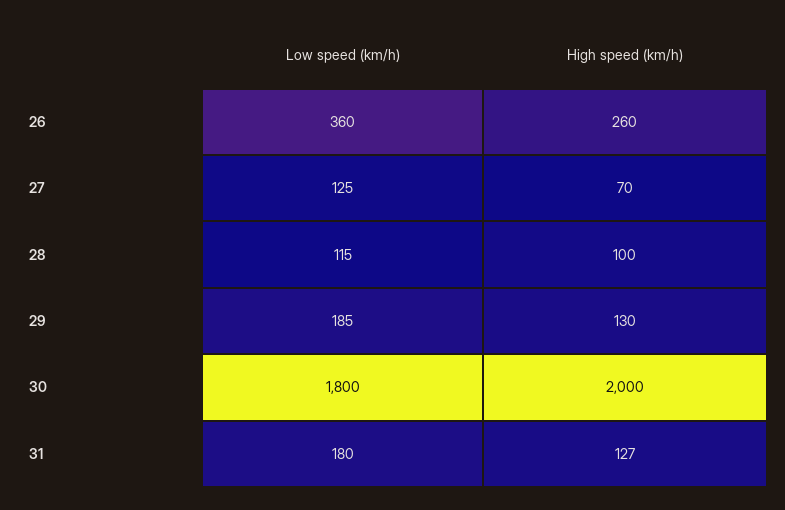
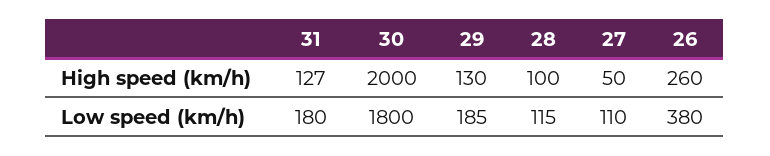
  {
    "Low speed (km/h)": {
-     "26": 360,
+     "26": 380,
-     "27": 125,
+     "27": 110,
      "28": 115,
      "29": 185,
      "30": 1800,
      "31": 180
    },
    "High speed (km/h)": {
      "26": 260,
-     "27": 70,
+     "27": 50,
      "28": 100,
      "29": 130,
      "30": 2000,
      "31": 127
    }
  }

